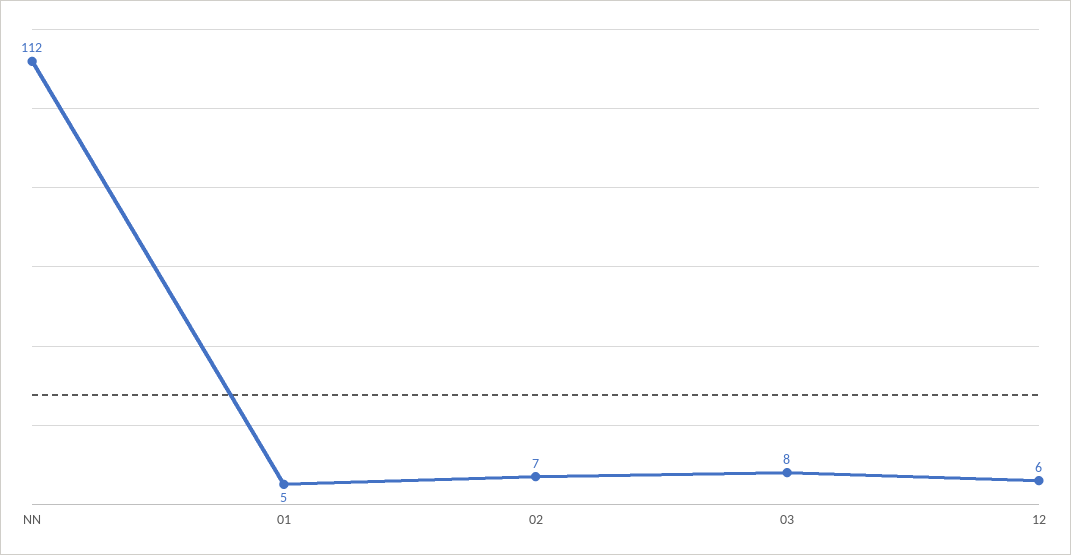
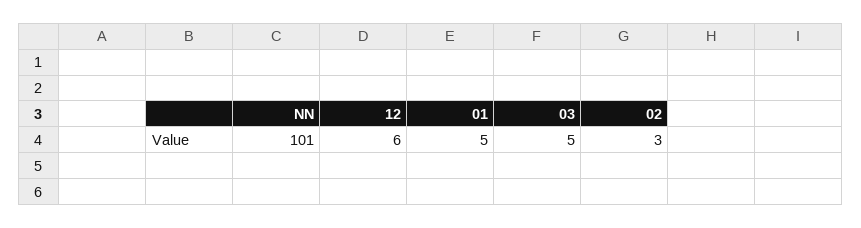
  {
-   "NN": 112,
+   "NN": 101,
    "01": 5,
-   "02": 7,
+   "02": 3,
-   "03": 8,
+   "03": 5,
    "12": 6
  }

